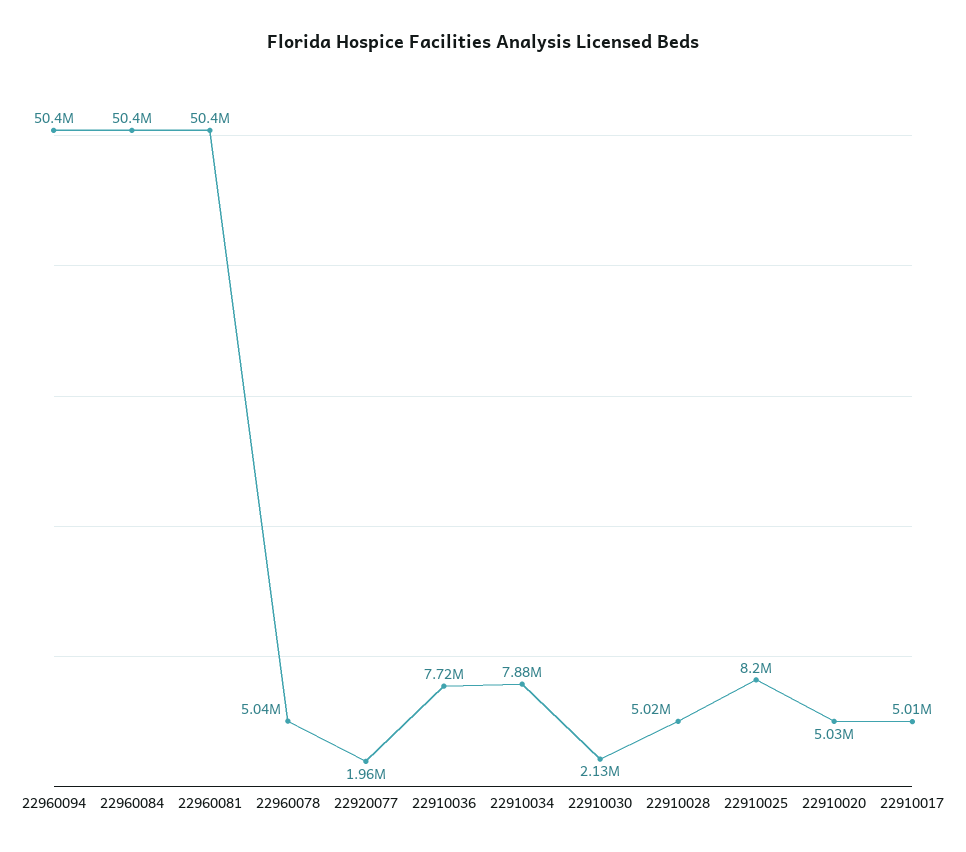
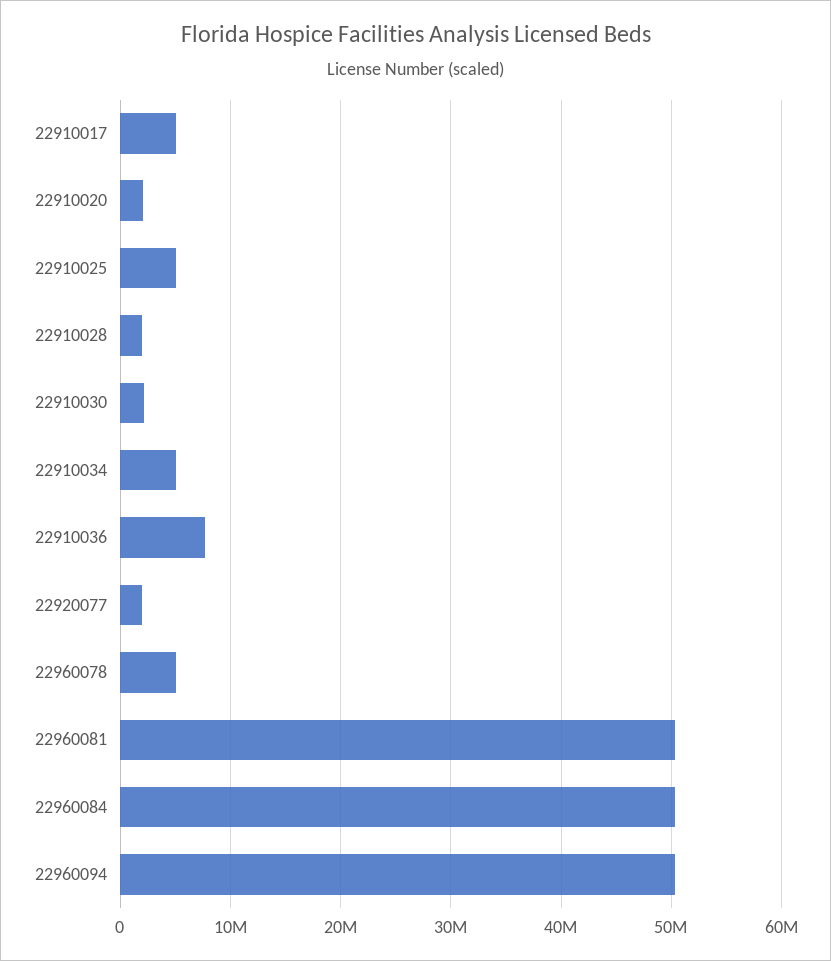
  {
    "22960094": 50400000,
    "22960084": 50400000,
    "22960081": 50400000,
    "22960078": 5040000,
    "22920077": 1960000,
    "22910036": 7720000,
-   "22910034": 7880000,
+   "22910034": 5000000,
    "22910030": 2130000,
-   "22910028": 5020000,
+   "22910028": 2000000,
-   "22910025": 8200000,
+   "22910025": 5000000,
-   "22910020": 5030000,
+   "22910020": 2000000,
    "22910017": 5010000
  }

